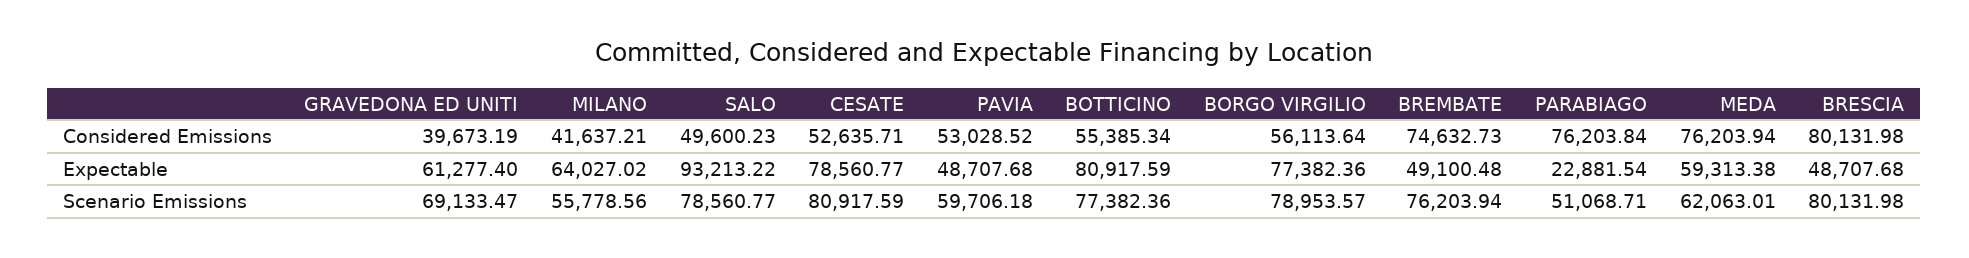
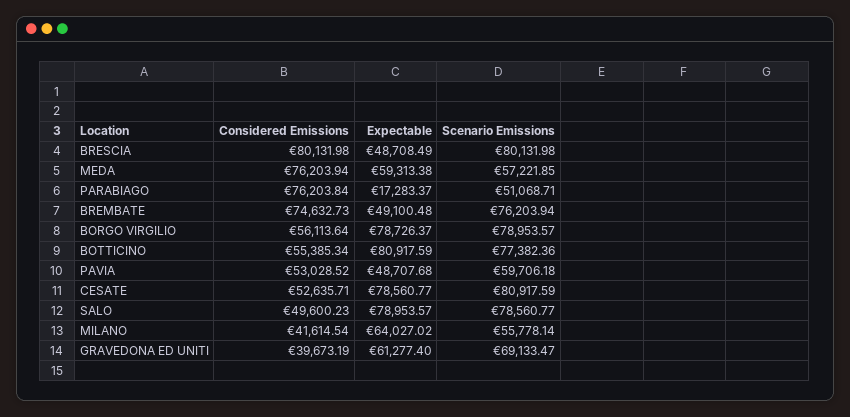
  {
    "GRAVEDONA ED UNITI": {
      "Considered Emissions": 39673.19,
      "Expectable": 61277.4,
      "Scenario Emissions": 69133.47
    },
    "MILANO": {
-     "Considered Emissions": 41637.21,
+     "Considered Emissions": 41614.54,
      "Expectable": 64027.02,
-     "Scenario Emissions": 55778.56
+     "Scenario Emissions": 55778.14
    },
    "SALO": {
      "Considered Emissions": 49600.23,
-     "Expectable": 93213.22,
+     "Expectable": 78953.57,
      "Scenario Emissions": 78560.77
    },
    "CESATE": {
      "Considered Emissions": 52635.71,
      "Expectable": 78560.77,
      "Scenario Emissions": 80917.59
    },
    "PAVIA": {
      "Considered Emissions": 53028.52,
      "Expectable": 48707.68,
      "Scenario Emissions": 59706.18
    },
    "BOTTICINO": {
      "Considered Emissions": 55385.34,
      "Expectable": 80917.59,
      "Scenario Emissions": 77382.36
    },
    "BORGO VIRGILIO": {
      "Considered Emissions": 56113.64,
-     "Expectable": 77382.36,
+     "Expectable": 78726.37,
      "Scenario Emissions": 78953.57
    },
    "BREMBATE": {
      "Considered Emissions": 74632.73,
      "Expectable": 49100.48,
      "Scenario Emissions": 76203.94
    },
    "PARABIAGO": {
      "Considered Emissions": 76203.84,
-     "Expectable": 22881.54,
+     "Expectable": 17283.37,
      "Scenario Emissions": 51068.71
    },
    "MEDA": {
      "Considered Emissions": 76203.94,
      "Expectable": 59313.38,
-     "Scenario Emissions": 62063.01
+     "Scenario Emissions": 57221.85
    },
    "BRESCIA": {
      "Considered Emissions": 80131.98,
-     "Expectable": 48707.68,
+     "Expectable": 48708.49,
      "Scenario Emissions": 80131.98
    }
  }

